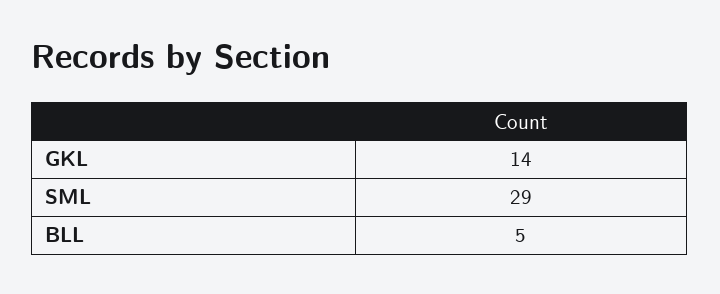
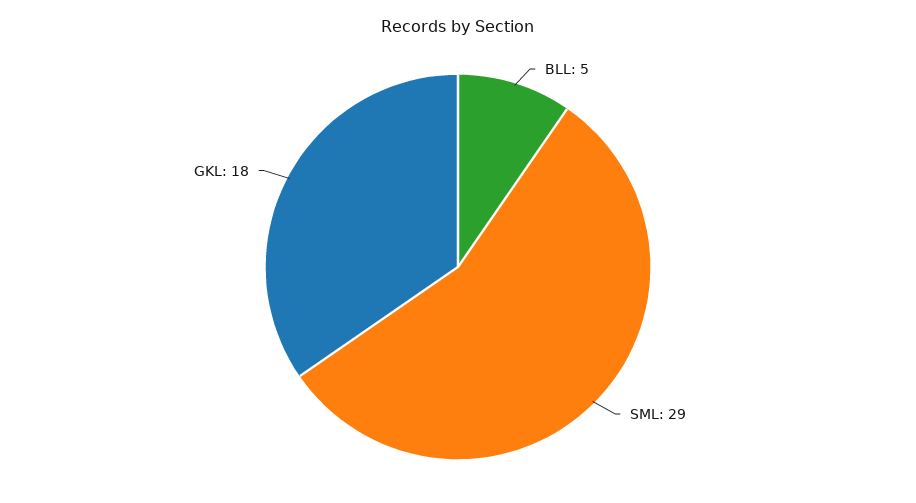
  {
-   "GKL": 14,
+   "GKL": 18,
    "SML": 29,
    "BLL": 5
  }

